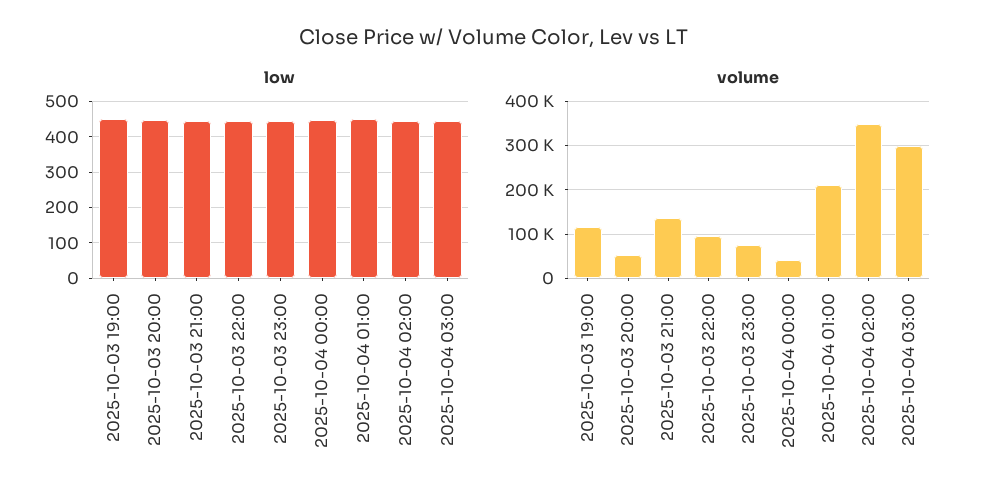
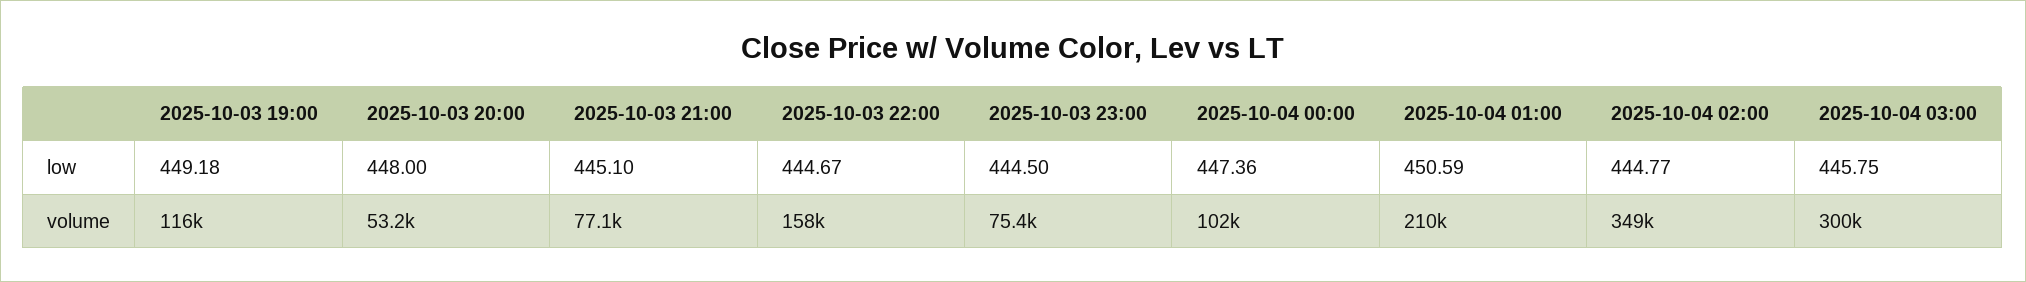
  {
    "low": {
      "2025-10-03 19:00": 449.18,
      "2025-10-03 20:00": 448,
      "2025-10-03 21:00": 445.1,
      "2025-10-03 22:00": 444.67,
      "2025-10-03 23:00": 444.5,
      "2025-10-04 00:00": 447.36,
      "2025-10-04 01:00": 450.59,
      "2025-10-04 02:00": 444.77,
      "2025-10-04 03:00": 445.75
    },
    "volume": {
      "2025-10-03 19:00": 116000,
      "2025-10-03 20:00": 53200,
-     "2025-10-03 21:00": 140000,
+     "2025-10-03 21:00": 77100,
-     "2025-10-03 22:00": 100000,
+     "2025-10-03 22:00": 158000,
      "2025-10-03 23:00": 75400,
-     "2025-10-04 00:00": 40000,
+     "2025-10-04 00:00": 102000,
      "2025-10-04 01:00": 210000,
      "2025-10-04 02:00": 349000,
      "2025-10-04 03:00": 300000
    }
  }

